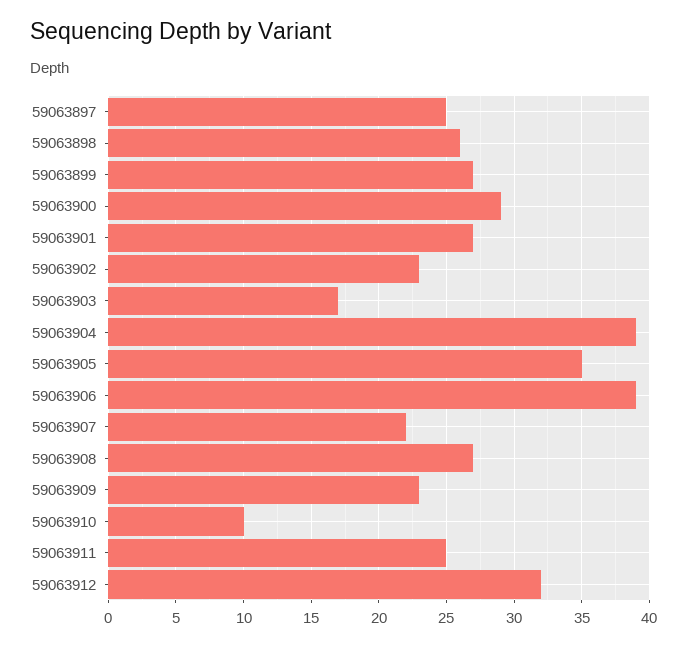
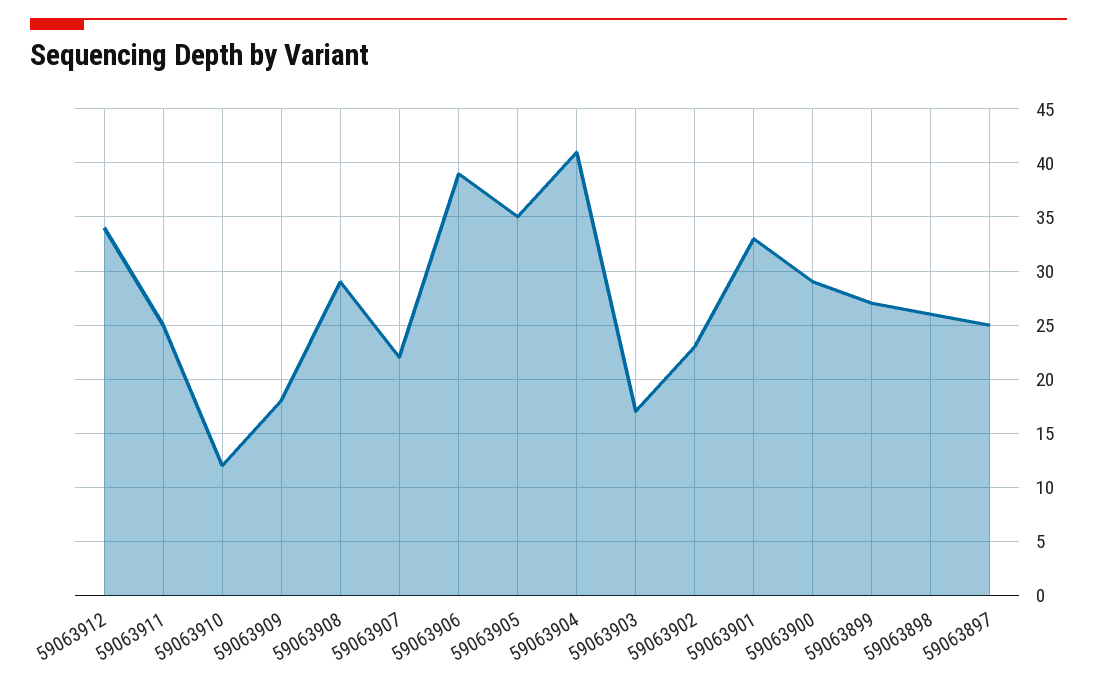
  {
    "59063897": 25,
    "59063898": 26,
    "59063899": 27,
    "59063900": 29,
-   "59063901": 27,
+   "59063901": 33,
    "59063902": 23,
    "59063903": 17,
-   "59063904": 39,
+   "59063904": 41,
    "59063905": 35,
    "59063906": 39,
    "59063907": 22,
-   "59063908": 27,
+   "59063908": 29,
-   "59063909": 23,
+   "59063909": 18,
-   "59063910": 10,
+   "59063910": 12,
    "59063911": 25,
-   "59063912": 32
+   "59063912": 34
  }

